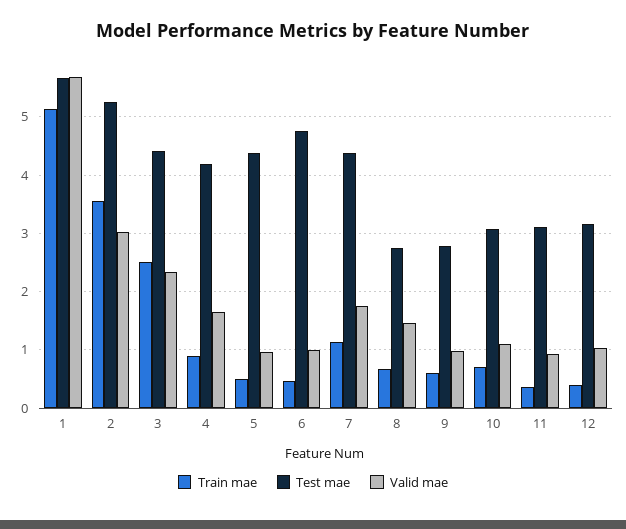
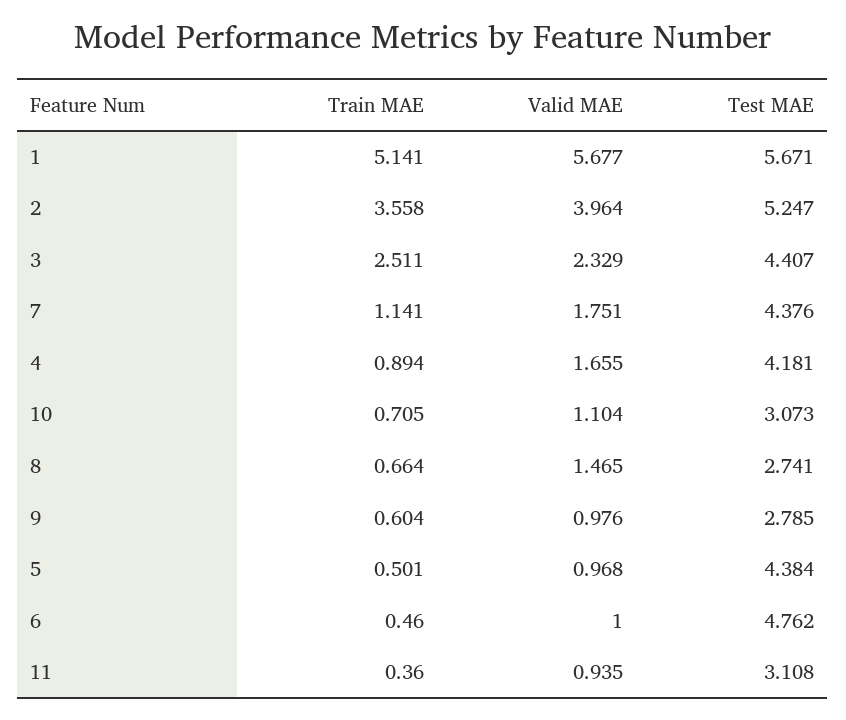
  {
    "Train mae": {
      "1": 5.141,
      "2": 3.558,
      "3": 2.511,
      "4": 0.894,
      "5": 0.501,
      "6": 0.46,
      "7": 1.141,
      "8": 0.664,
      "9": 0.604,
      "10": 0.705,
-     "11": 0.36,
+     "11": 0.36
-     "12": 0.4
    },
    "Test mae": {
      "1": 5.671,
      "2": 5.247,
      "3": 4.407,
      "4": 4.181,
      "5": 4.384,
      "6": 4.762,
      "7": 4.376,
      "8": 2.741,
      "9": 2.785,
      "10": 3.073,
-     "11": 3.108,
+     "11": 3.108
-     "12": 3.2
    },
    "Valid mae": {
      "1": 5.677,
-     "2": 3,
+     "2": 3.964,
      "3": 2.329,
      "4": 1.655,
      "5": 0.968,
      "6": 1,
      "7": 1.751,
      "8": 1.465,
      "9": 0.976,
      "10": 1.104,
-     "11": 0.935,
+     "11": 0.935
-     "12": 1
    }
  }

